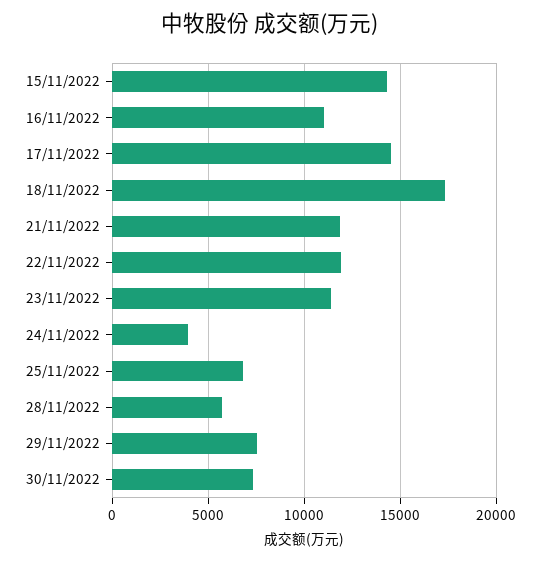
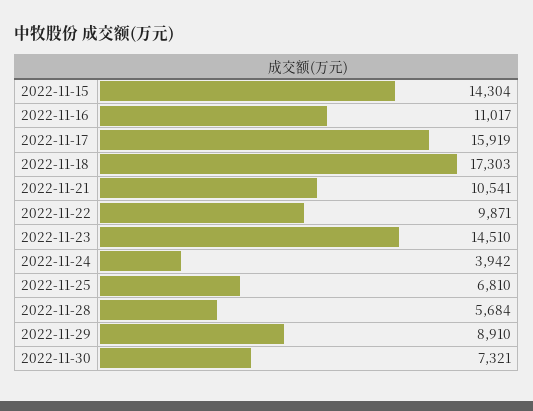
  {
    "15/11/2022": 14304,
    "16/11/2022": 11017,
-   "17/11/2022": 14500,
+   "17/11/2022": 15919,
    "18/11/2022": 17303,
-   "21/11/2022": 12000,
+   "21/11/2022": 10541,
-   "22/11/2022": 12000,
+   "22/11/2022": 9871,
-   "23/11/2022": 11500,
+   "23/11/2022": 14510,
    "24/11/2022": 3942,
    "25/11/2022": 6810,
    "28/11/2022": 5684,
-   "29/11/2022": 7500,
+   "29/11/2022": 8910,
    "30/11/2022": 7321
  }

